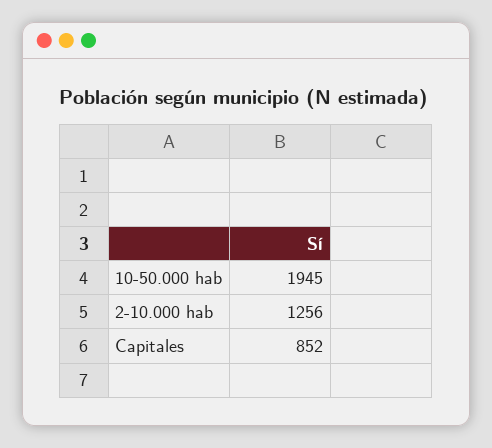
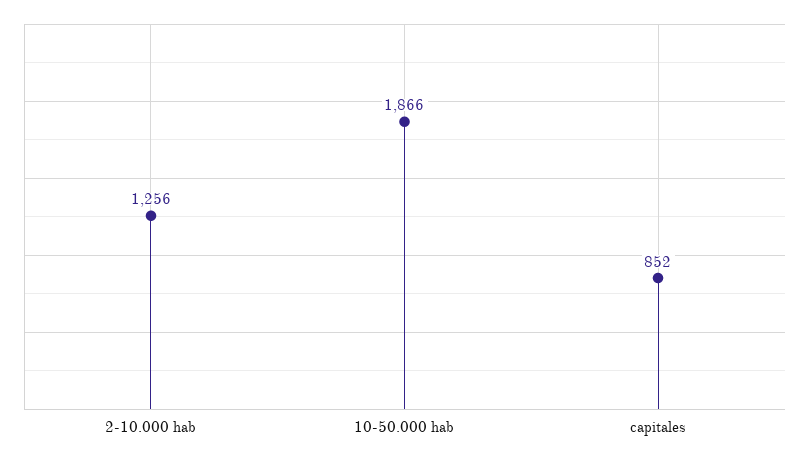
  {
-   "10-50.000 hab": 1945,
+   "10-50.000 hab": 1866,
    "2-10.000 hab": 1256,
    "Capitales": 852
  }

